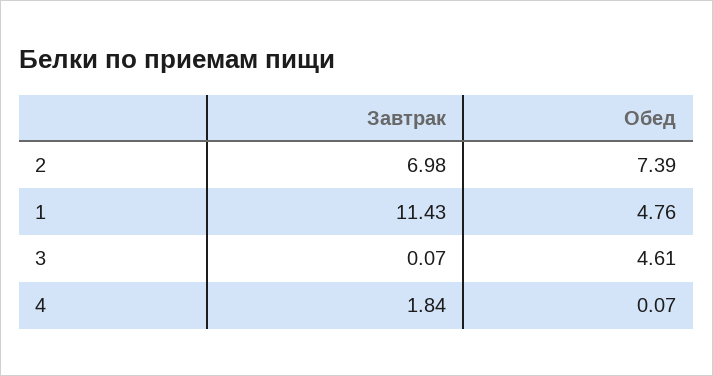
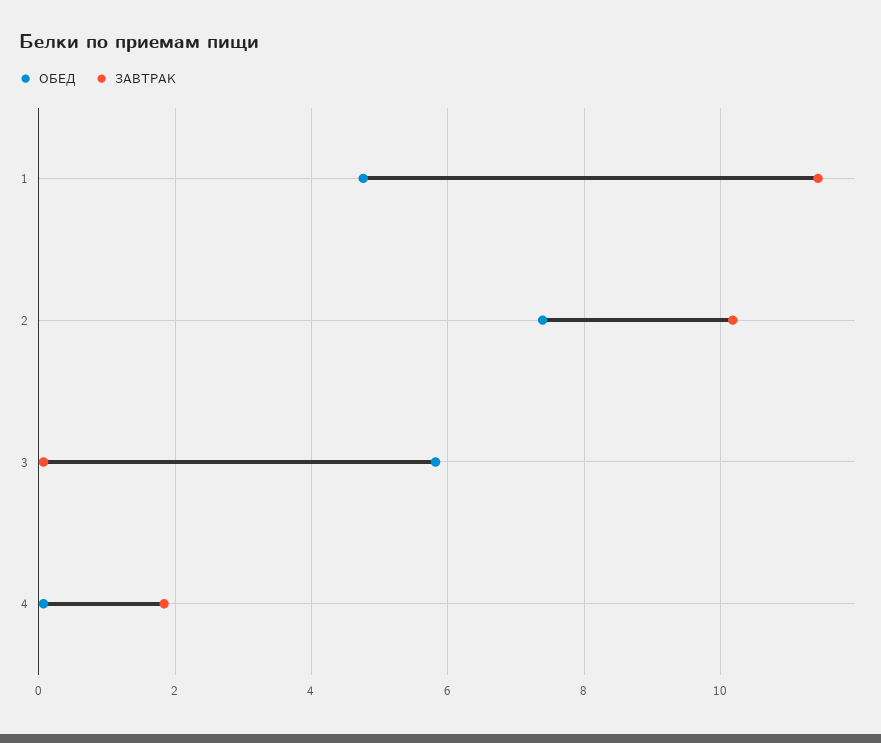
  {
    "Завтрак": {
-     "2": 6.98,
+     "2": 10.2,
      "1": 11.43,
      "3": 0.07,
      "4": 1.84
    },
    "Обед": {
      "2": 7.39,
      "1": 4.76,
-     "3": 4.61,
+     "3": 5.8,
      "4": 0.07
    }
  }

